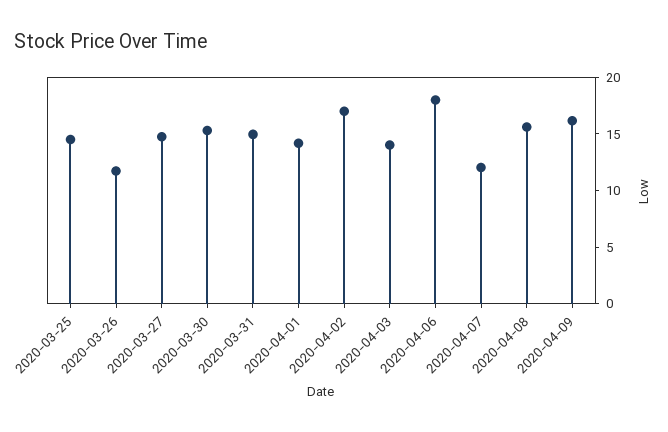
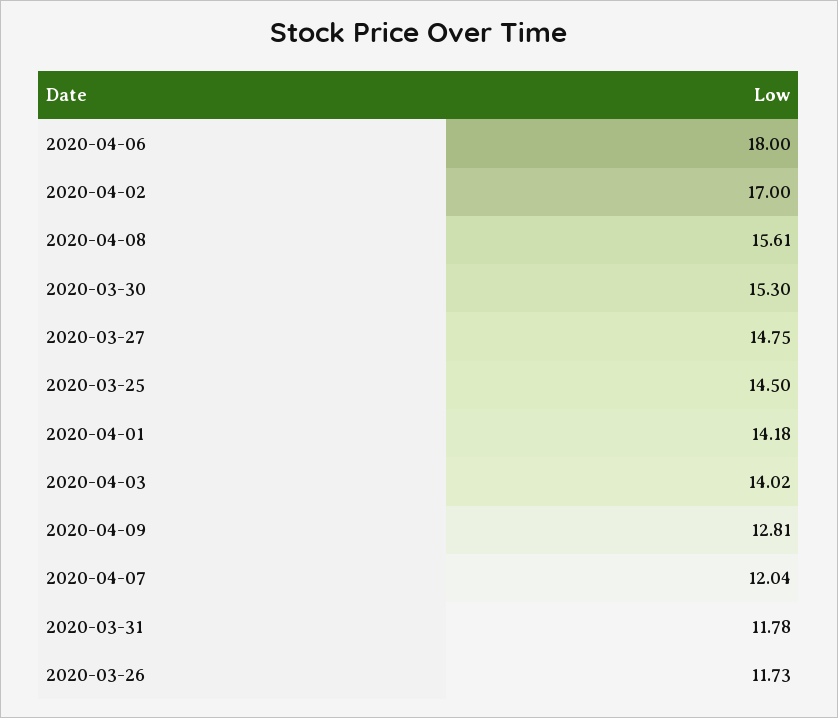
  {
    "2020-03-25": 14.5,
    "2020-03-26": 11.73,
    "2020-03-27": 14.75,
    "2020-03-30": 15.3,
-   "2020-03-31": 15,
+   "2020-03-31": 11.78,
    "2020-04-01": 14.18,
    "2020-04-02": 17,
    "2020-04-03": 14.02,
    "2020-04-06": 18,
    "2020-04-07": 12.04,
    "2020-04-08": 15.61,
-   "2020-04-09": 16
+   "2020-04-09": 12.81
  }

